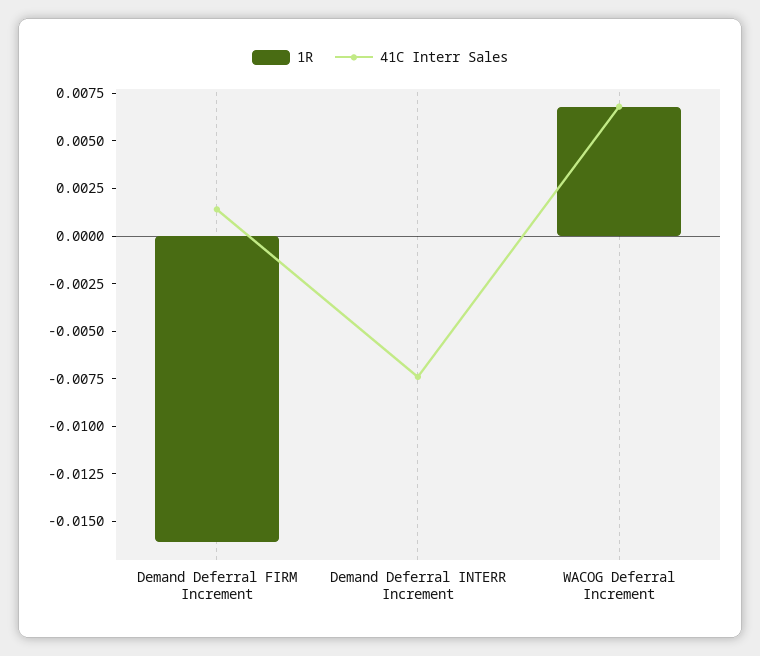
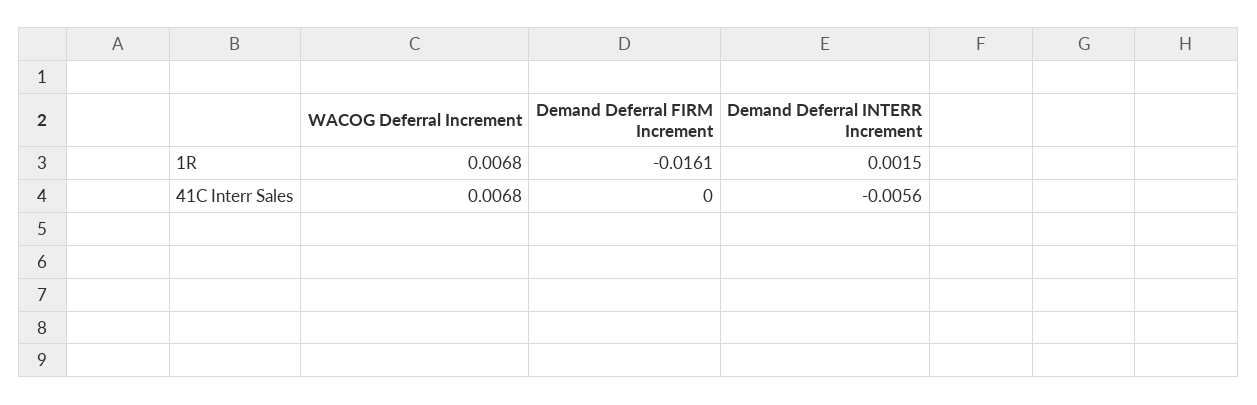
  {
    "1R": {
      "Demand Deferral FIRM Increment": -0.0161,
-     "Demand Deferral INTERR Increment": 0,
+     "Demand Deferral INTERR Increment": 0.0015,
      "WACOG Deferral Increment": 0.0068
    },
    "41C Interr Sales": {
-     "Demand Deferral FIRM Increment": 0.0015,
+     "Demand Deferral FIRM Increment": 0,
-     "Demand Deferral INTERR Increment": -0.0075,
+     "Demand Deferral INTERR Increment": -0.0056,
      "WACOG Deferral Increment": 0.0068
    }
  }

